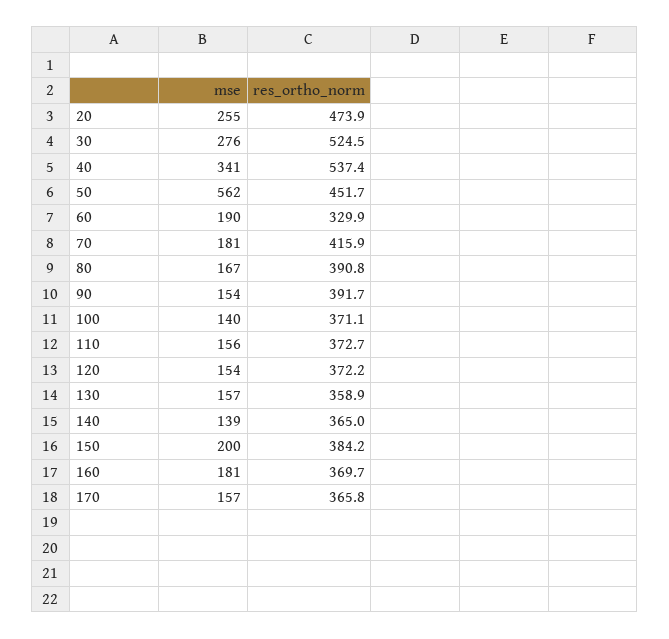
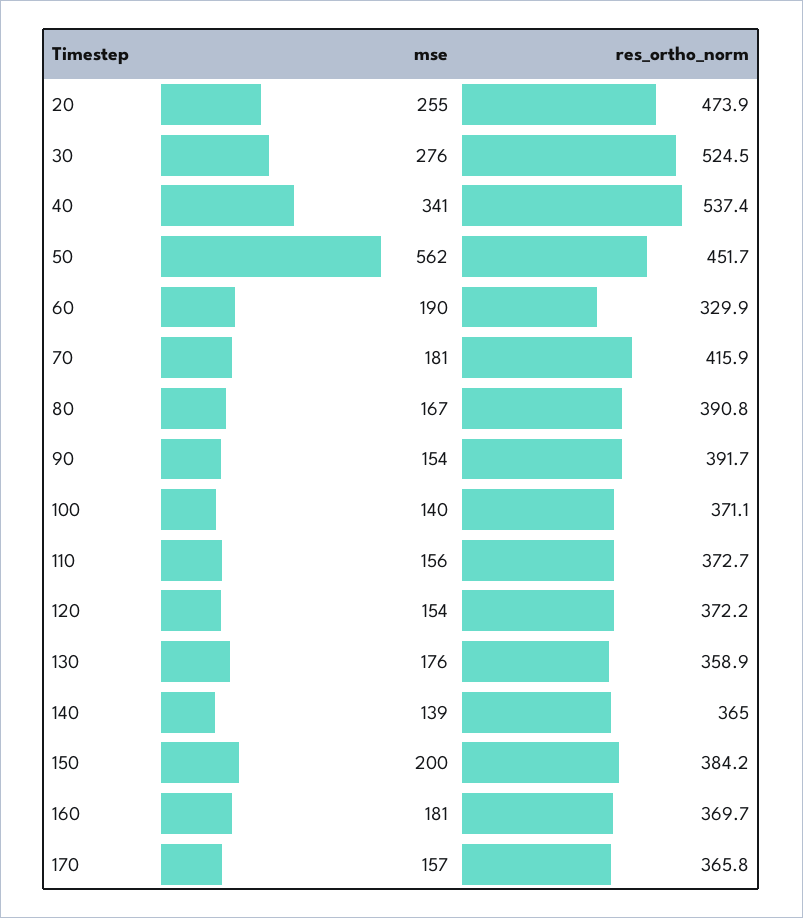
  {
    "mse": {
      "20": 255,
      "30": 276,
      "40": 341,
      "50": 562,
      "60": 190,
      "70": 181,
      "80": 167,
      "90": 154,
      "100": 140,
      "110": 156,
      "120": 154,
-     "130": 157,
+     "130": 176,
      "140": 139,
      "150": 200,
      "160": 181,
      "170": 157
    },
    "res_ortho_norm": {
      "20": 473.9,
      "30": 524.5,
      "40": 537.4,
      "50": 451.7,
      "60": 329.9,
      "70": 415.9,
      "80": 390.8,
      "90": 391.7,
      "100": 371.1,
      "110": 372.7,
      "120": 372.2,
      "130": 358.9,
      "140": 365,
      "150": 384.2,
      "160": 369.7,
      "170": 365.8
    }
  }

